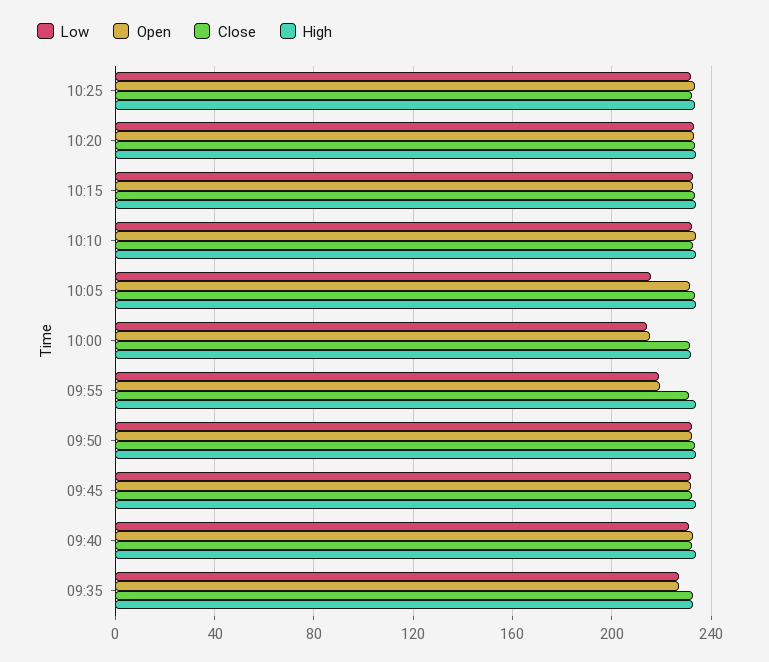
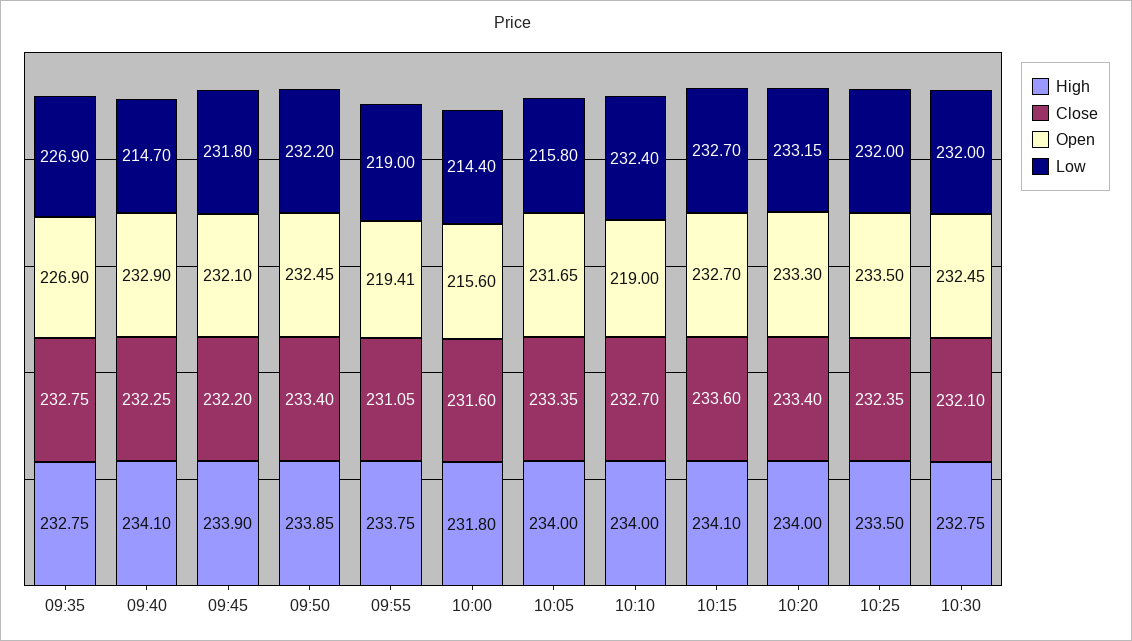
  {
    "Low": {
      "10:25": 232,
      "10:20": 233.15,
      "10:15": 232.7,
      "10:10": 232.4,
      "10:05": 215.8,
      "10:00": 214.4,
      "09:55": 219,
      "09:50": 232.2,
      "09:45": 231.8,
-     "09:40": 230,
+     "09:40": 214.7,
-     "09:35": 226.9
+     "09:35": 226.9,
+     "10:30": 232
    },
    "Open": {
      "10:25": 233.5,
      "10:20": 233.3,
      "10:15": 232.7,
-     "10:10": 235,
+     "10:10": 219,
      "10:05": 231.65,
      "10:00": 215.6,
      "09:55": 219.41,
      "09:50": 232.45,
      "09:45": 232.1,
      "09:40": 232.9,
-     "09:35": 226.9
+     "09:35": 226.9,
+     "10:30": 232.45
    },
    "Close": {
      "10:25": 232.35,
      "10:20": 233.4,
      "10:15": 233.6,
      "10:10": 232.7,
      "10:05": 233.35,
      "10:00": 231.6,
      "09:55": 231.05,
      "09:50": 233.4,
      "09:45": 232.2,
      "09:40": 232.25,
-     "09:35": 232.75
+     "09:35": 232.75,
+     "10:30": 232.1
    },
    "High": {
      "10:25": 233.5,
      "10:20": 234,
      "10:15": 234.1,
      "10:10": 234,
      "10:05": 234,
      "10:00": 231.8,
      "09:55": 233.75,
      "09:50": 233.85,
      "09:45": 233.9,
      "09:40": 234.1,
-     "09:35": 232.75
+     "09:35": 232.75,
+     "10:30": 232.75
    }
  }

